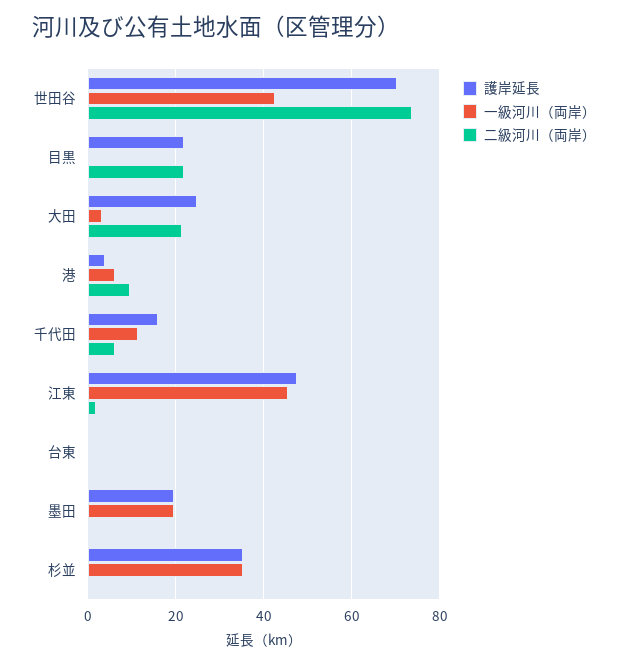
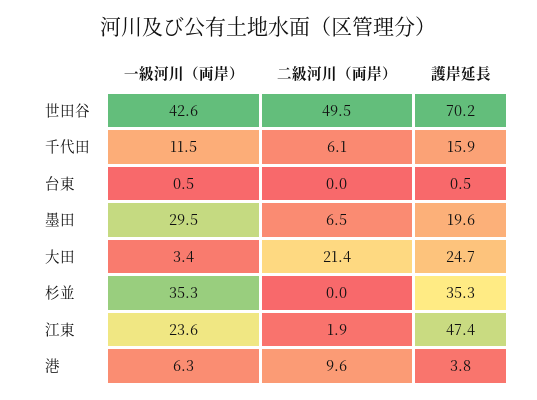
  {
    "護岸延長": {
      "世田谷": 70.2,
-     "目黒": 22,
      "大田": 24.7,
      "港": 3.8,
      "千代田": 15.9,
      "江東": 47.4,
      "台東": 0.5,
      "墨田": 19.6,
      "杉並": 35.3
    },
    "一級河川（両岸）": {
      "世田谷": 42.6,
-     "目黒": 0,
      "大田": 3.4,
      "港": 6.3,
      "千代田": 11.5,
-     "江東": 46,
+     "江東": 23.6,
      "台東": 0.5,
-     "墨田": 20,
+     "墨田": 29.5,
      "杉並": 35.3
    },
    "二級河川（両岸）": {
-     "世田谷": 74,
+     "世田谷": 49.5,
-     "目黒": 22,
      "大田": 21.4,
      "港": 9.6,
      "千代田": 6.1,
      "江東": 1.9,
      "台東": 0,
-     "墨田": 0,
+     "墨田": 6.5,
      "杉並": 0
    }
  }

